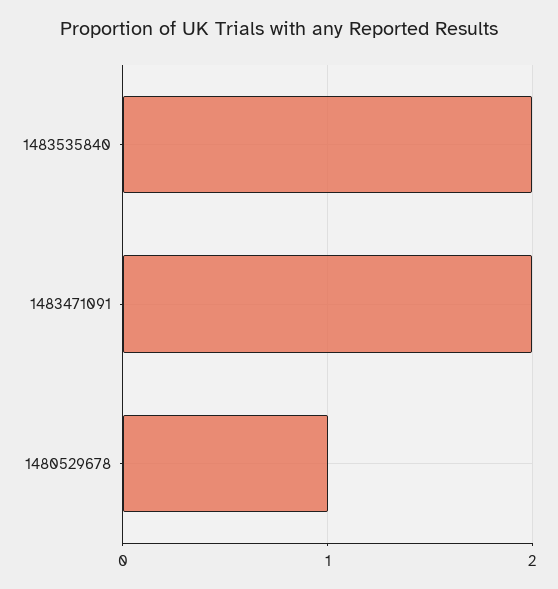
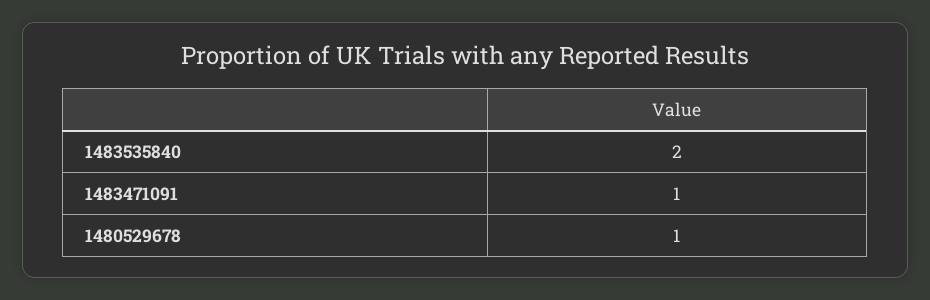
  {
    "1483535840": 2,
-   "1483471091": 2,
+   "1483471091": 1,
    "1480529678": 1
  }

